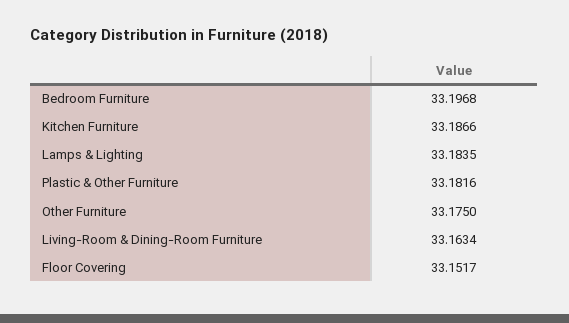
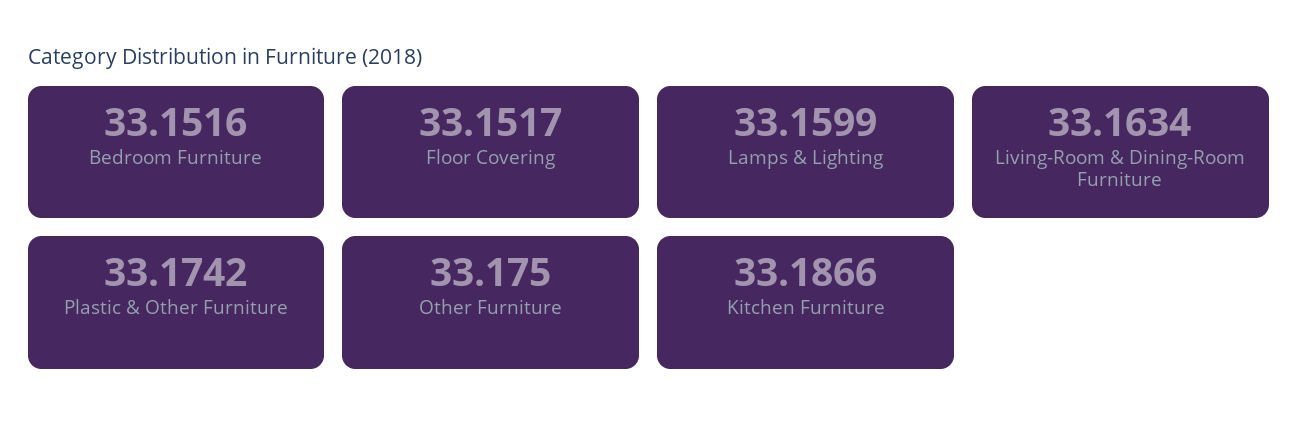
  {
-   "Bedroom Furniture": 33.1968,
+   "Bedroom Furniture": 33.1516,
    "Kitchen Furniture": 33.1866,
-   "Lamps & Lighting": 33.1835,
+   "Lamps & Lighting": 33.1599,
-   "Plastic & Other Furniture": 33.1816,
+   "Plastic & Other Furniture": 33.1742,
    "Other Furniture": 33.175,
    "Living-Room & Dining-Room Furniture": 33.1634,
    "Floor Covering": 33.1517
  }

